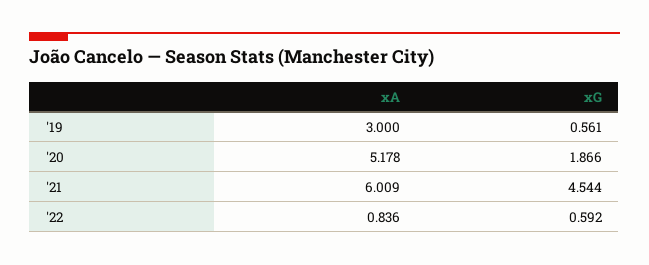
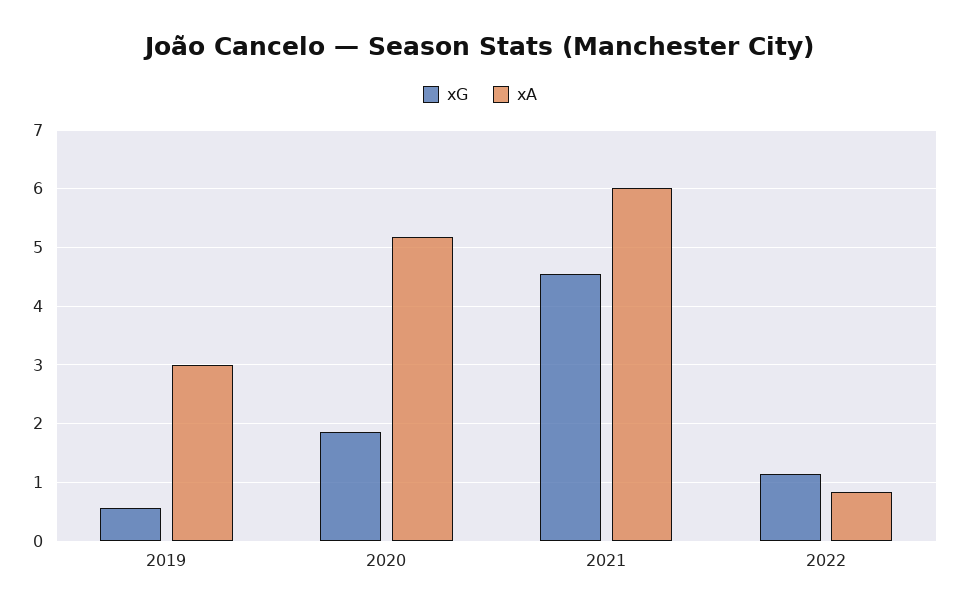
  {
    "xA": {
      "'19": 3,
      "'20": 5.178,
      "'21": 6.009,
      "'22": 0.836
    },
    "xG": {
      "'19": 0.561,
      "'20": 1.866,
      "'21": 4.544,
-     "'22": 0.592
+     "'22": 1.2
    }
  }

